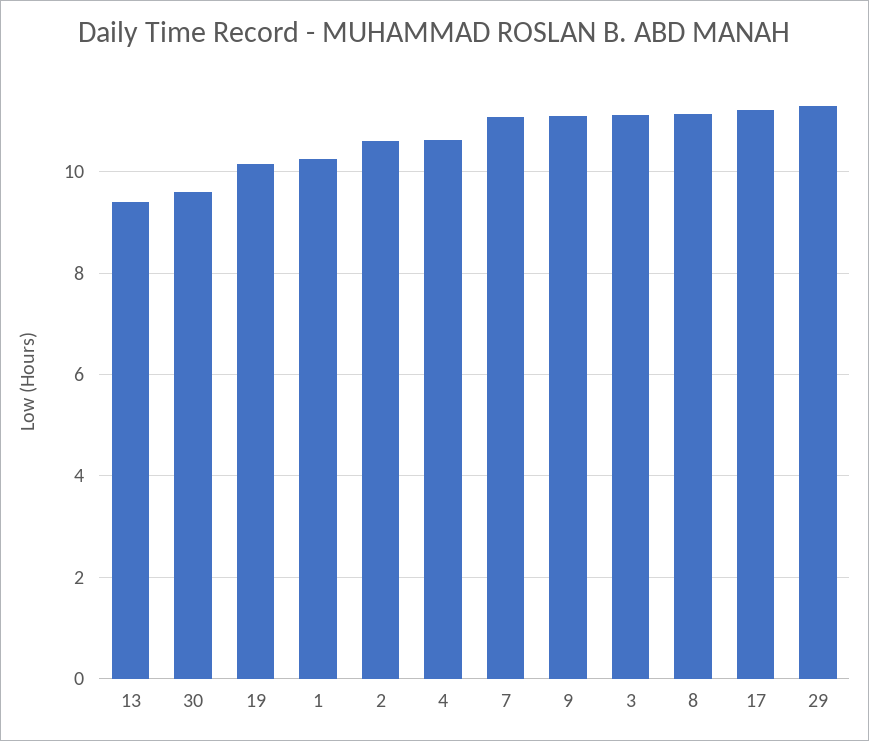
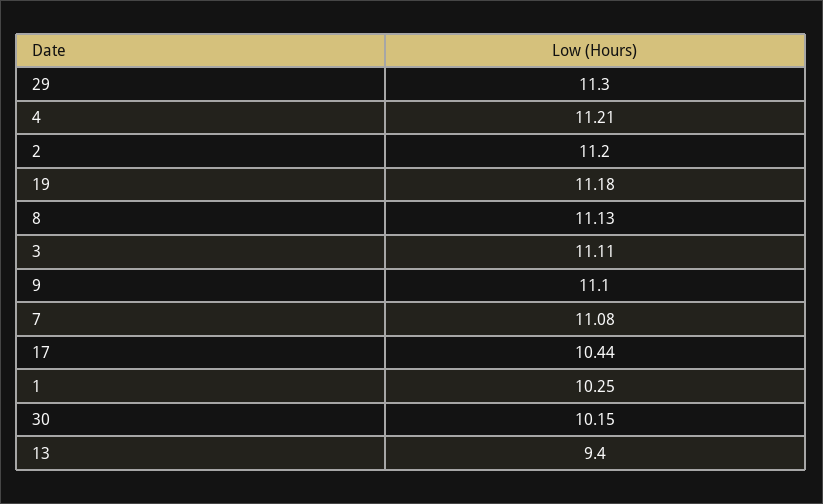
  {
    "13": 9.4,
-   "30": 9.6,
+   "30": 10.15,
-   "19": 10.2,
+   "19": 11.18,
    "1": 10.25,
-   "2": 10.6,
+   "2": 11.2,
-   "4": 10.6,
+   "4": 11.21,
    "7": 11.08,
    "9": 11.1,
    "3": 11.11,
    "8": 11.13,
-   "17": 11.2,
+   "17": 10.44,
    "29": 11.3
  }

